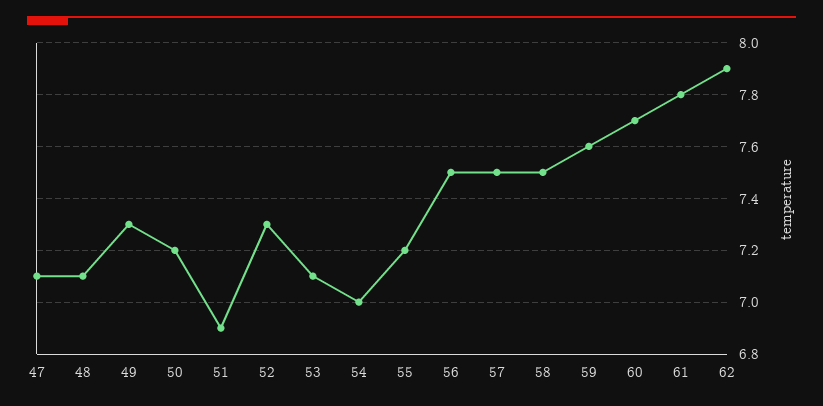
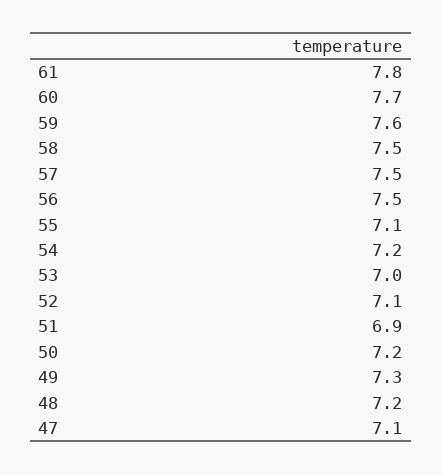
  {
    "47": 7.1,
-   "48": 7.1,
+   "48": 7.2,
    "49": 7.3,
    "50": 7.2,
    "51": 6.9,
-   "52": 7.3,
+   "52": 7.1,
-   "53": 7.1,
+   "53": 7,
-   "54": 7,
+   "54": 7.2,
-   "55": 7.2,
+   "55": 7.1,
    "56": 7.5,
    "57": 7.5,
    "58": 7.5,
    "59": 7.6,
    "60": 7.7,
-   "61": 7.8,
+   "61": 7.8
-   "62": 7.9
  }

